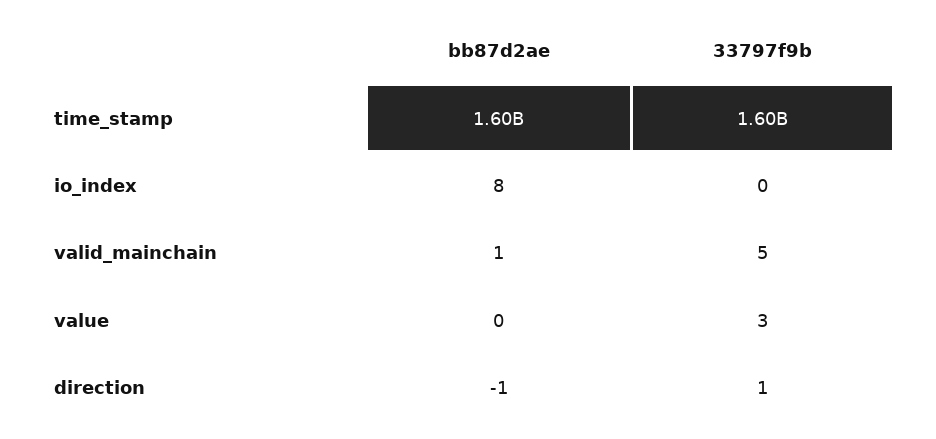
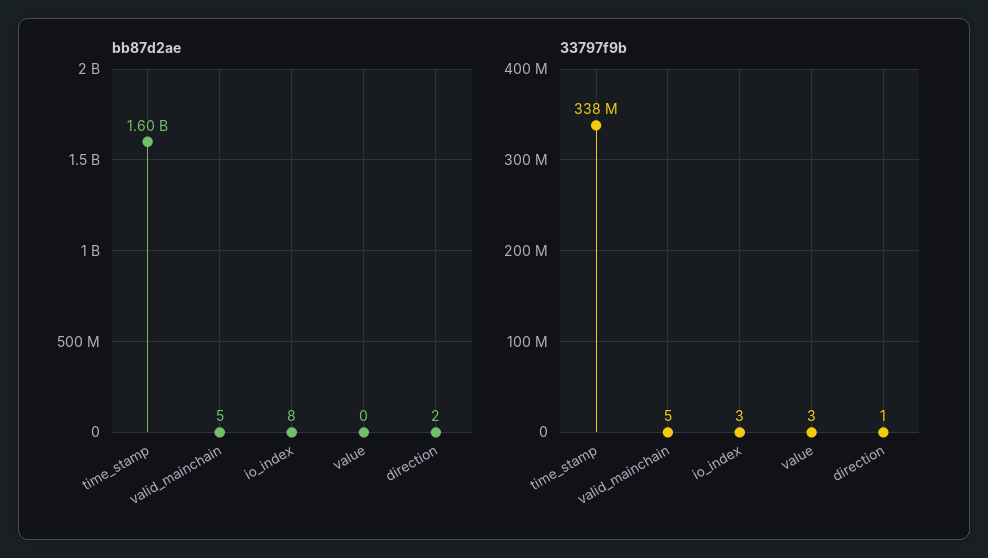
  {
    "bb87d2ae": {
      "time_stamp": 1600000000,
      "io_index": 8,
-     "valid_mainchain": 1,
+     "valid_mainchain": 5,
      "value": 0,
-     "direction": -1
+     "direction": 2
    },
    "33797f9b": {
-     "time_stamp": 1600000000,
+     "time_stamp": 338000000,
-     "io_index": 0,
+     "io_index": 3,
      "valid_mainchain": 5,
      "value": 3,
      "direction": 1
    }
  }

